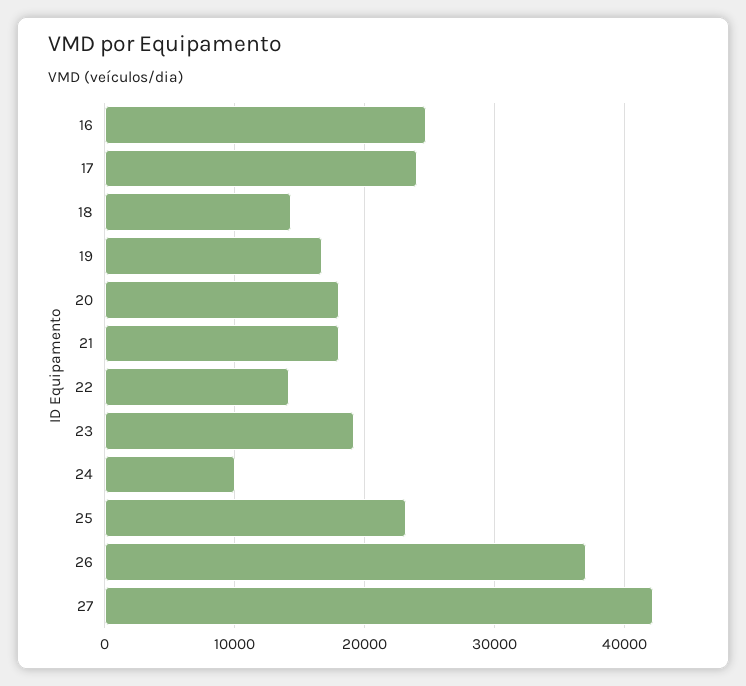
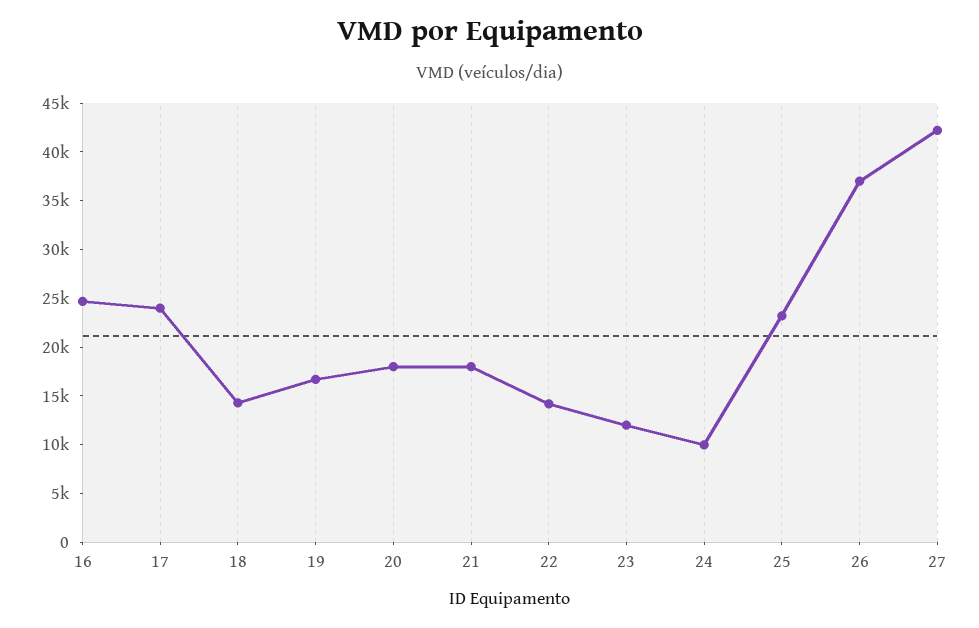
  {
    "16": 25000,
    "17": 24000,
    "18": 14000,
    "19": 17000,
    "20": 18000,
    "21": 18000,
    "22": 14000,
-   "23": 19000,
+   "23": 12000,
    "24": 10000,
    "25": 23000,
    "26": 37000,
    "27": 42000
  }

